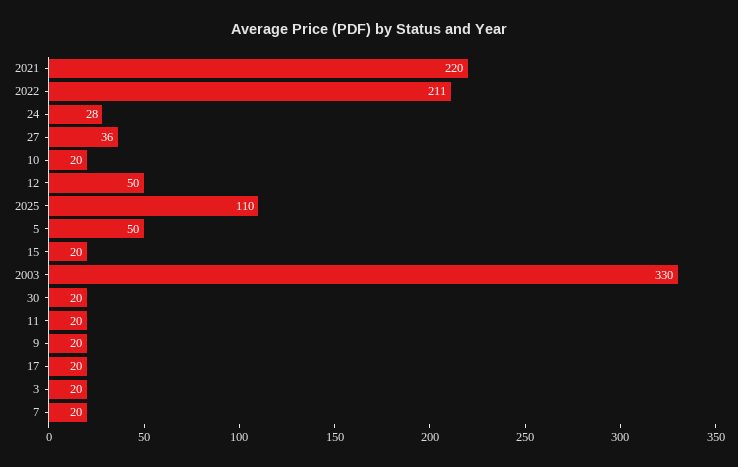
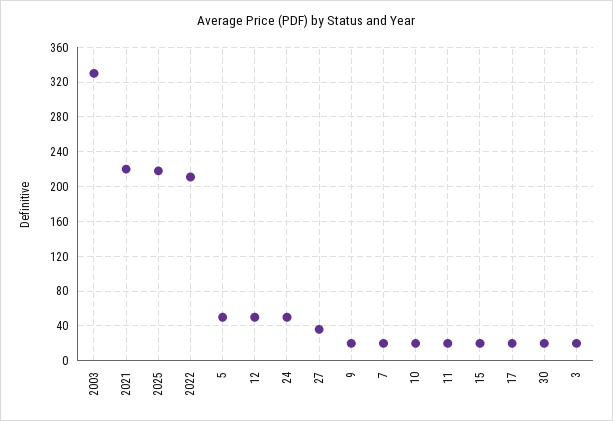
  {
    "2021": 220,
    "2022": 211,
-   "24": 28,
+   "24": 50,
    "27": 36,
    "10": 20,
    "12": 50,
-   "2025": 110,
+   "2025": 220,
    "5": 50,
    "15": 20,
    "2003": 330,
    "30": 20,
    "11": 20,
    "9": 20,
    "17": 20,
    "3": 20,
    "7": 20
  }

